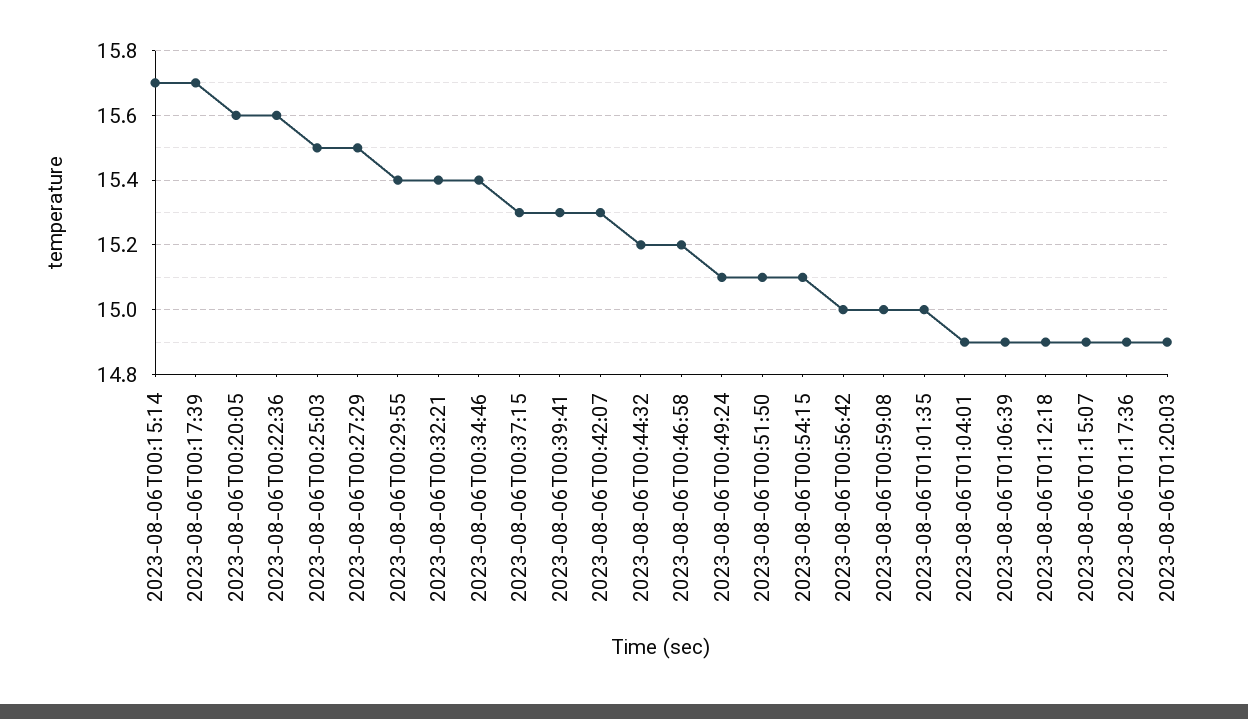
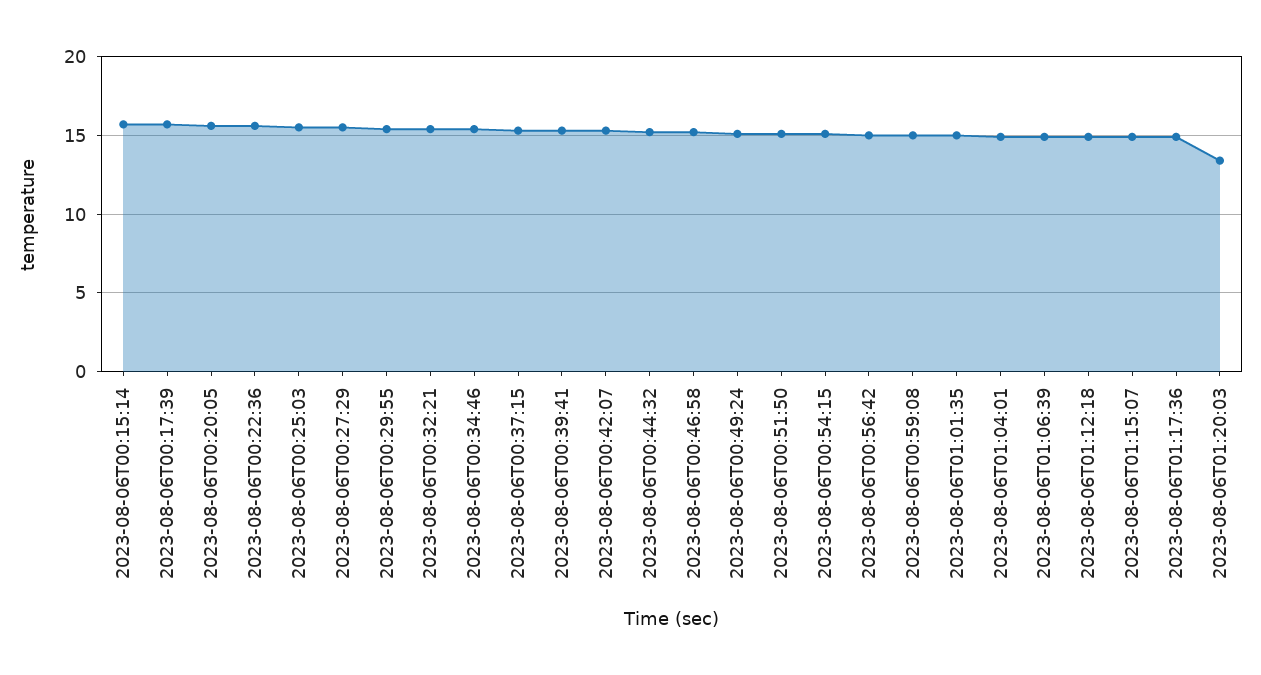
  {
    "2023-08-06T00:15:14": 15.7,
    "2023-08-06T00:17:39": 15.7,
    "2023-08-06T00:20:05": 15.6,
    "2023-08-06T00:22:36": 15.6,
    "2023-08-06T00:25:03": 15.5,
    "2023-08-06T00:27:29": 15.5,
    "2023-08-06T00:29:55": 15.4,
    "2023-08-06T00:32:21": 15.4,
    "2023-08-06T00:34:46": 15.4,
    "2023-08-06T00:37:15": 15.3,
    "2023-08-06T00:39:41": 15.3,
    "2023-08-06T00:42:07": 15.3,
    "2023-08-06T00:44:32": 15.2,
    "2023-08-06T00:46:58": 15.2,
    "2023-08-06T00:49:24": 15.1,
    "2023-08-06T00:51:50": 15.1,
    "2023-08-06T00:54:15": 15.1,
    "2023-08-06T00:56:42": 15,
    "2023-08-06T00:59:08": 15,
    "2023-08-06T01:01:35": 15,
    "2023-08-06T01:04:01": 14.9,
    "2023-08-06T01:06:39": 14.9,
    "2023-08-06T01:12:18": 14.9,
    "2023-08-06T01:15:07": 14.9,
    "2023-08-06T01:17:36": 14.9,
-   "2023-08-06T01:20:03": 14.9
+   "2023-08-06T01:20:03": 13.5
  }

